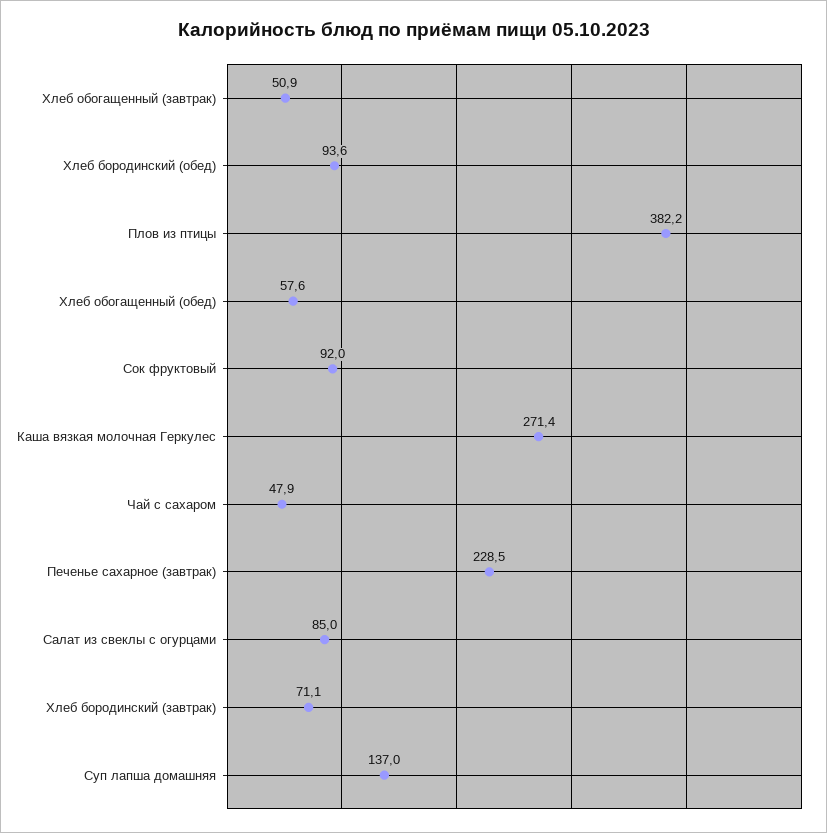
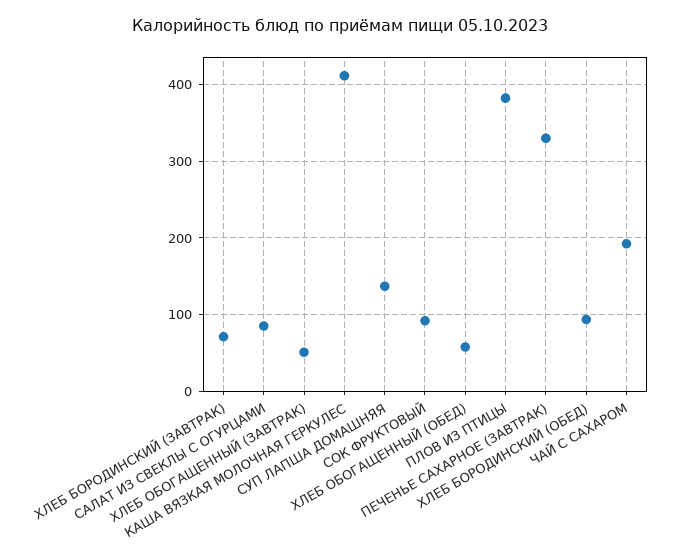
  {
    "Хлеб обогащенный (завтрак)": 50.9,
    "Хлеб бородинский (обед)": 93.6,
    "Плов из птицы": 382.2,
    "Хлеб обогащенный (обед)": 57.6,
    "Сок фруктовый": 92,
-   "Каша вязкая молочная Геркулес": 271.4,
+   "Каша вязкая молочная Геркулес": 410,
-   "Чай с сахаром": 47.9,
+   "Чай с сахаром": 190,
-   "Печенье сахарное (завтрак)": 228.5,
+   "Печенье сахарное (завтрак)": 330,
    "Салат из свеклы с огурцами": 85,
    "Хлеб бородинский (завтрак)": 71.1,
    "Суп лапша домашняя": 137
  }

